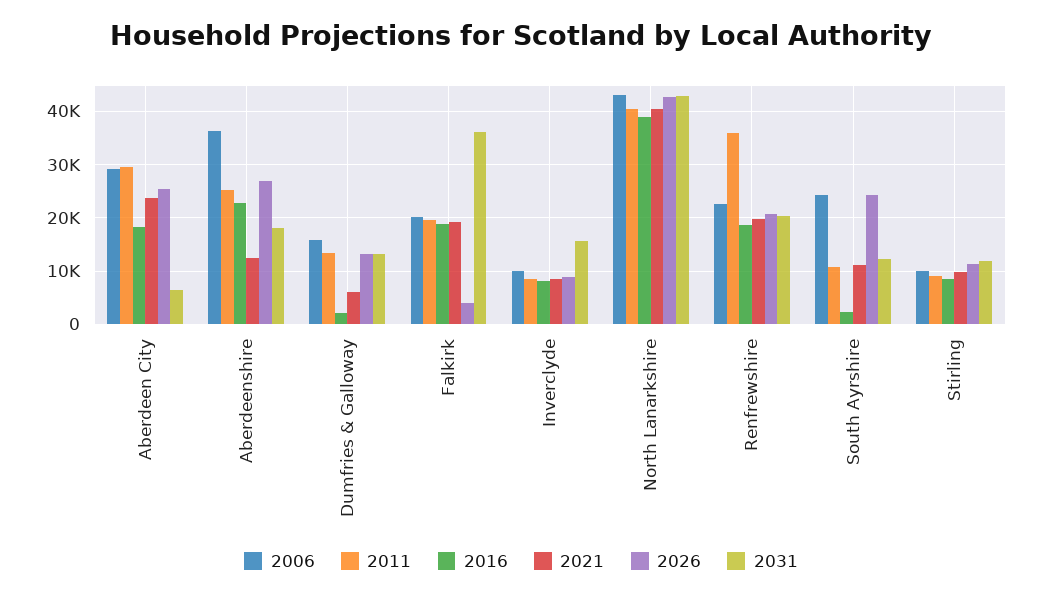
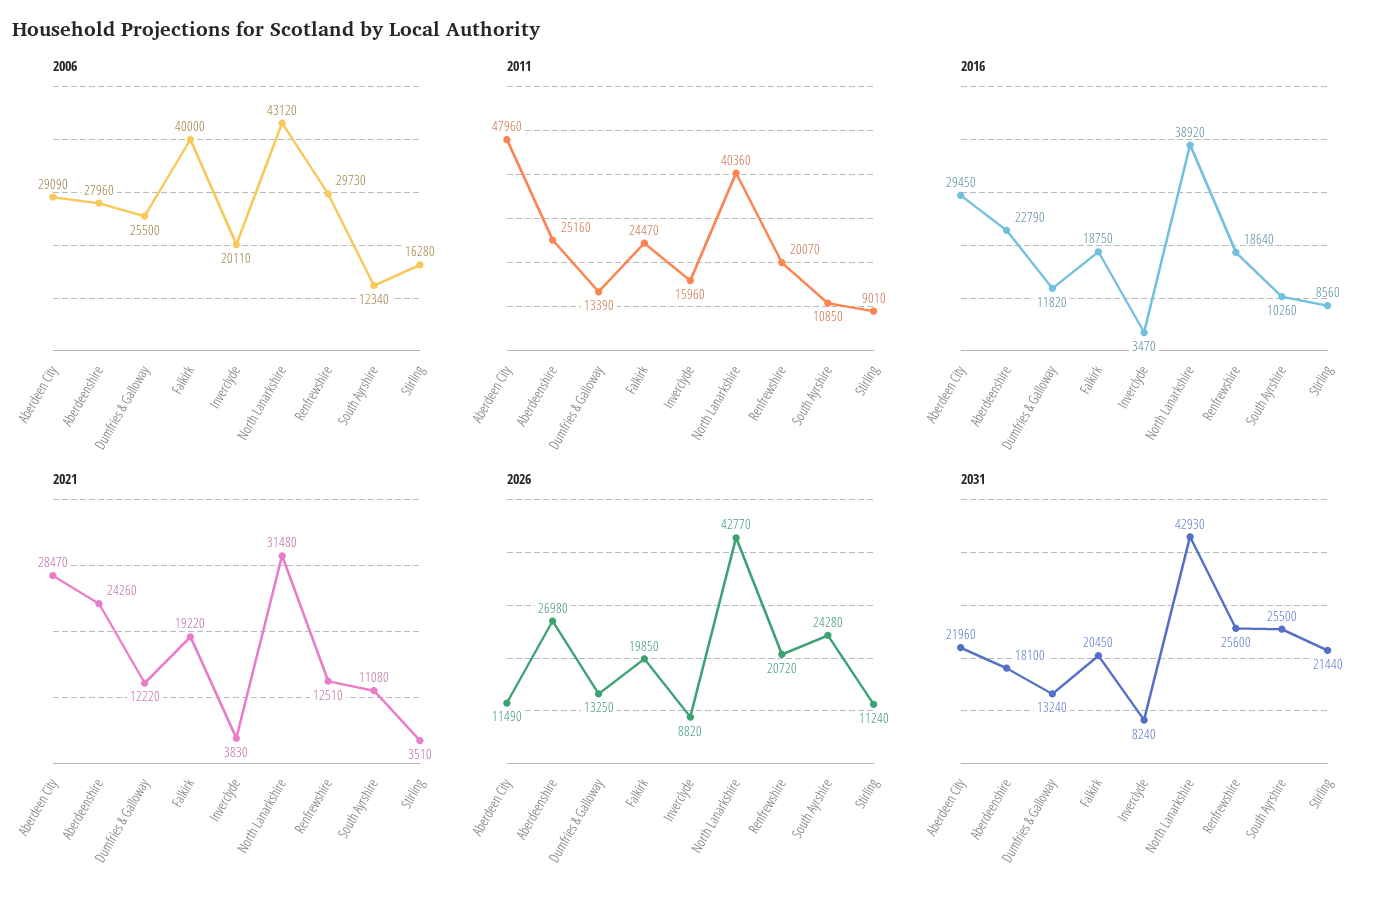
  {
    "2006": {
      "Aberdeen City": 29090,
-     "Aberdeenshire": 36000,
+     "Aberdeenshire": 27960,
-     "Dumfries & Galloway": 16000,
+     "Dumfries & Galloway": 25500,
-     "Falkirk": 20000,
+     "Falkirk": 40000,
-     "Inverclyde": 10000,
+     "Inverclyde": 20110,
      "North Lanarkshire": 43120,
-     "Renfrewshire": 22000,
+     "Renfrewshire": 29730,
-     "South Ayrshire": 24000,
+     "South Ayrshire": 12340,
-     "Stirling": 10000
+     "Stirling": 16280
    },
    "2011": {
-     "Aberdeen City": 30000,
+     "Aberdeen City": 47960,
      "Aberdeenshire": 25160,
      "Dumfries & Galloway": 13390,
-     "Falkirk": 20000,
+     "Falkirk": 24470,
-     "Inverclyde": 8000,
+     "Inverclyde": 15960,
      "North Lanarkshire": 40360,
-     "Renfrewshire": 36000,
+     "Renfrewshire": 20070,
      "South Ayrshire": 10850,
      "Stirling": 9010
    },
    "2016": {
-     "Aberdeen City": 18000,
+     "Aberdeen City": 29450,
      "Aberdeenshire": 22790,
-     "Dumfries & Galloway": 2000,
+     "Dumfries & Galloway": 11820,
      "Falkirk": 18750,
-     "Inverclyde": 8000,
+     "Inverclyde": 3470,
      "North Lanarkshire": 38920,
      "Renfrewshire": 18640,
-     "South Ayrshire": 2000,
+     "South Ayrshire": 10260,
      "Stirling": 8560
    },
    "2021": {
-     "Aberdeen City": 24000,
+     "Aberdeen City": 28470,
-     "Aberdeenshire": 12000,
+     "Aberdeenshire": 24260,
-     "Dumfries & Galloway": 6000,
+     "Dumfries & Galloway": 12220,
      "Falkirk": 19220,
-     "Inverclyde": 8000,
+     "Inverclyde": 3830,
-     "North Lanarkshire": 40000,
+     "North Lanarkshire": 31480,
-     "Renfrewshire": 20000,
+     "Renfrewshire": 12510,
      "South Ayrshire": 11080,
-     "Stirling": 10000
+     "Stirling": 3510
    },
    "2026": {
-     "Aberdeen City": 26000,
+     "Aberdeen City": 11490,
      "Aberdeenshire": 26980,
      "Dumfries & Galloway": 13250,
-     "Falkirk": 4000,
+     "Falkirk": 19850,
      "Inverclyde": 8820,
      "North Lanarkshire": 42770,
      "Renfrewshire": 20720,
      "South Ayrshire": 24280,
      "Stirling": 11240
    },
    "2031": {
-     "Aberdeen City": 6000,
+     "Aberdeen City": 21960,
      "Aberdeenshire": 18100,
      "Dumfries & Galloway": 13240,
-     "Falkirk": 36000,
+     "Falkirk": 20450,
-     "Inverclyde": 16000,
+     "Inverclyde": 8240,
      "North Lanarkshire": 42930,
-     "Renfrewshire": 20000,
+     "Renfrewshire": 25600,
-     "South Ayrshire": 12000,
+     "South Ayrshire": 25500,
-     "Stirling": 12000
+     "Stirling": 21440
    }
  }

